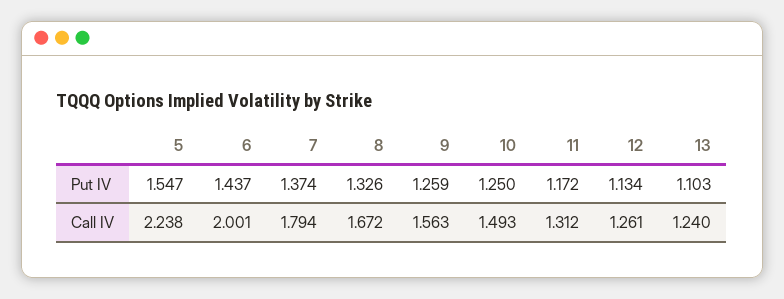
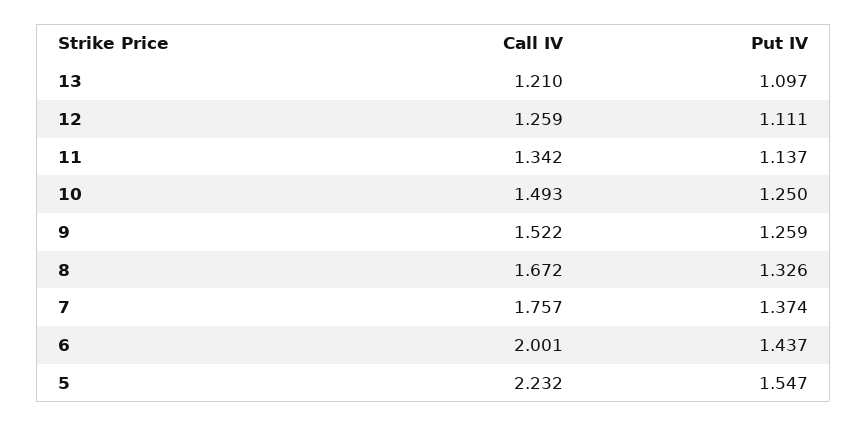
  {
    "5": {
      "Put IV": 1.547,
-     "Call IV": 2.238
+     "Call IV": 2.232
    },
    "6": {
      "Put IV": 1.437,
      "Call IV": 2.001
    },
    "7": {
      "Put IV": 1.374,
-     "Call IV": 1.794
+     "Call IV": 1.757
    },
    "8": {
      "Put IV": 1.326,
      "Call IV": 1.672
    },
    "9": {
      "Put IV": 1.259,
-     "Call IV": 1.563
+     "Call IV": 1.522
    },
    "10": {
      "Put IV": 1.25,
      "Call IV": 1.493
    },
    "11": {
-     "Put IV": 1.172,
+     "Put IV": 1.137,
-     "Call IV": 1.312
+     "Call IV": 1.342
    },
    "12": {
-     "Put IV": 1.134,
+     "Put IV": 1.111,
-     "Call IV": 1.261
+     "Call IV": 1.259
    },
    "13": {
-     "Put IV": 1.103,
+     "Put IV": 1.097,
-     "Call IV": 1.24
+     "Call IV": 1.21
    }
  }

